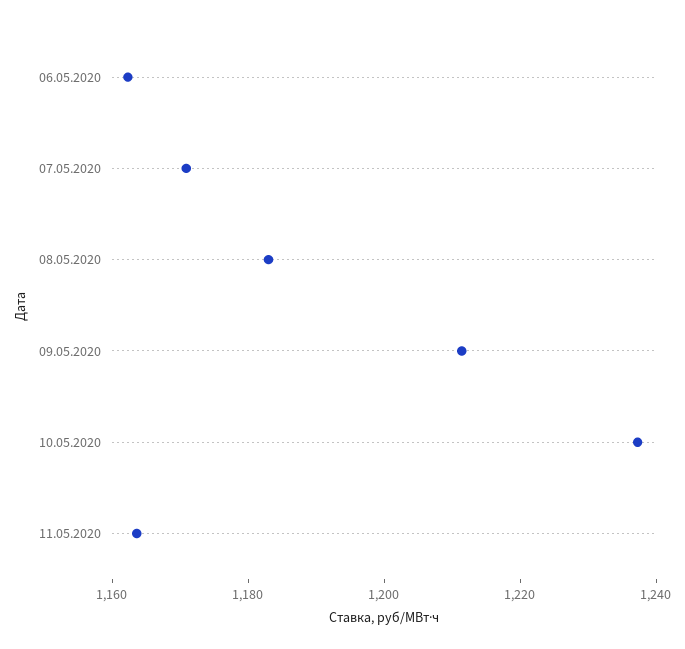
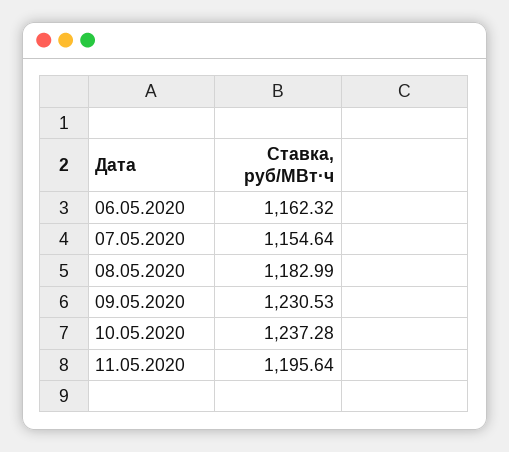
  {
    "06.05.2020": 1162.32,
-   "07.05.2020": 1170,
+   "07.05.2020": 1154.64,
    "08.05.2020": 1182.99,
-   "09.05.2020": 1210,
+   "09.05.2020": 1230.53,
    "10.05.2020": 1237.28,
-   "11.05.2020": 1165
+   "11.05.2020": 1195.64
  }

